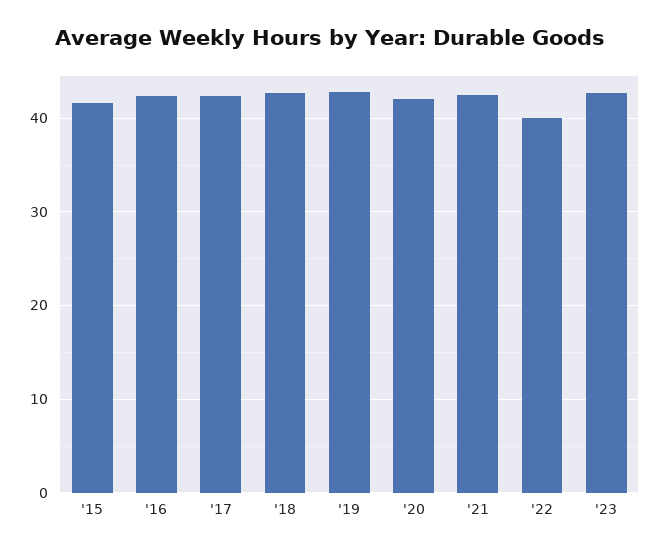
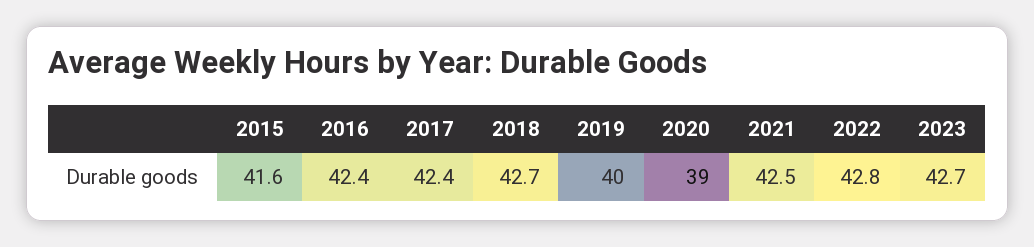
  {
    "'15": 41.6,
    "'16": 42.4,
    "'17": 42.4,
    "'18": 42.7,
-   "'19": 43,
+   "'19": 40,
-   "'20": 42,
+   "'20": 39,
    "'21": 42.5,
-   "'22": 40,
+   "'22": 42.8,
    "'23": 42.7
  }

